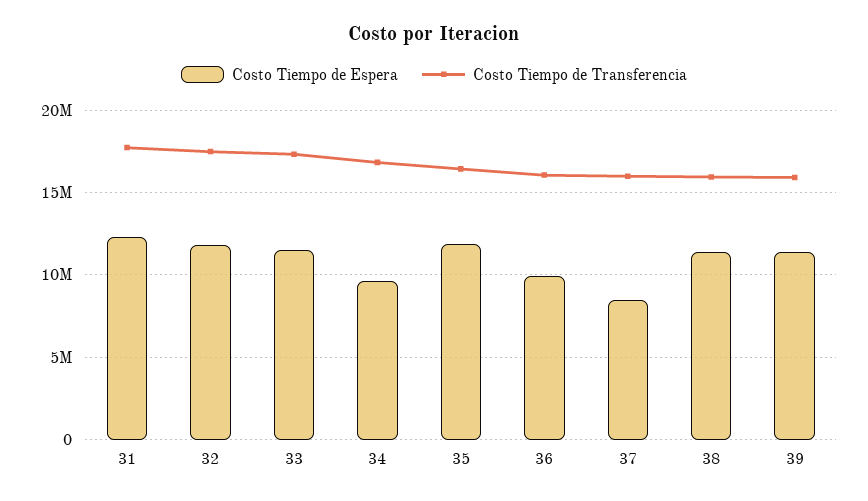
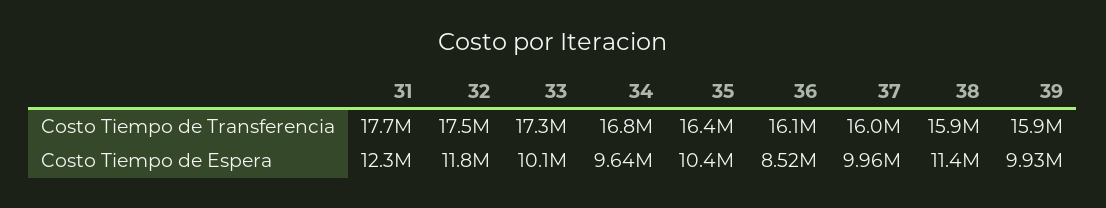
  {
    "Costo Tiempo de Espera": {
      "31": 12300000,
      "32": 11800000,
-     "33": 11500000,
+     "33": 10100000,
      "34": 9640000,
-     "35": 12000000,
+     "35": 10400000,
-     "36": 10000000,
+     "36": 8520000,
-     "37": 8500000,
+     "37": 9960000,
      "38": 11400000,
-     "39": 11500000
+     "39": 9930000
    },
    "Costo Tiempo de Transferencia": {
      "31": 17700000,
      "32": 17500000,
      "33": 17300000,
      "34": 16800000,
      "35": 16400000,
      "36": 16100000,
      "37": 16000000,
      "38": 15900000,
      "39": 15900000
    }
  }

